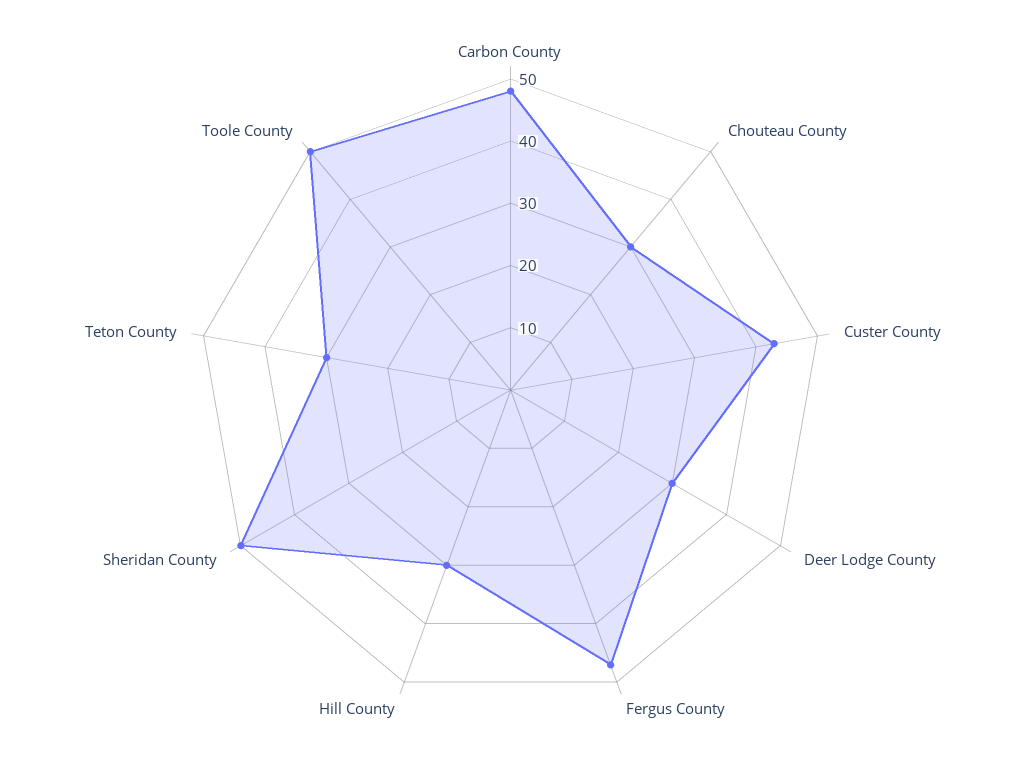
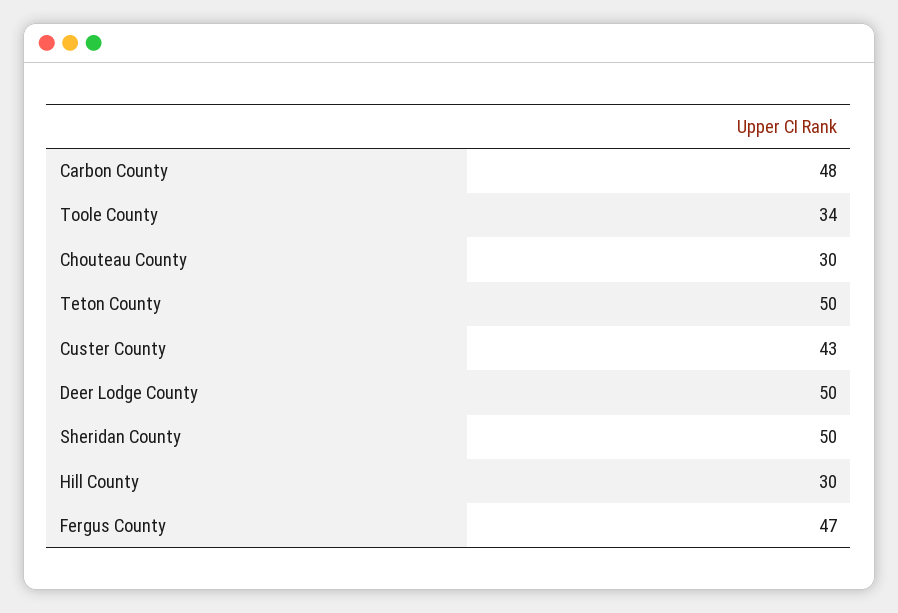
  {
    "Carbon County": 48,
    "Chouteau County": 30,
    "Custer County": 43,
-   "Deer Lodge County": 30,
+   "Deer Lodge County": 50,
    "Fergus County": 47,
    "Hill County": 30,
    "Sheridan County": 50,
-   "Teton County": 30,
+   "Teton County": 50,
-   "Toole County": 50
+   "Toole County": 34
  }

